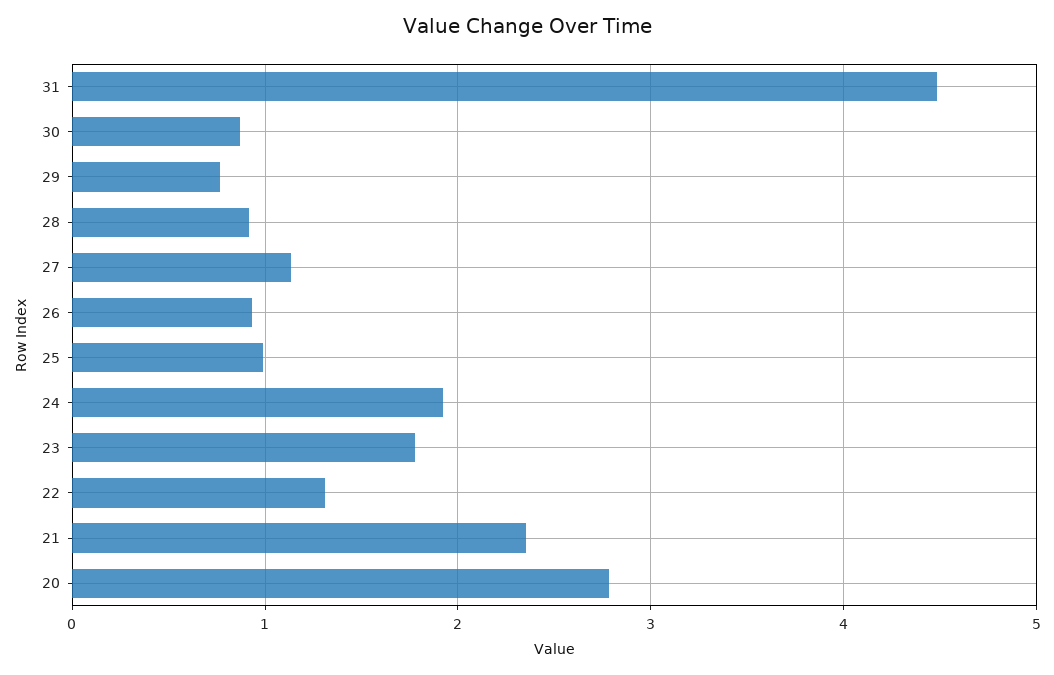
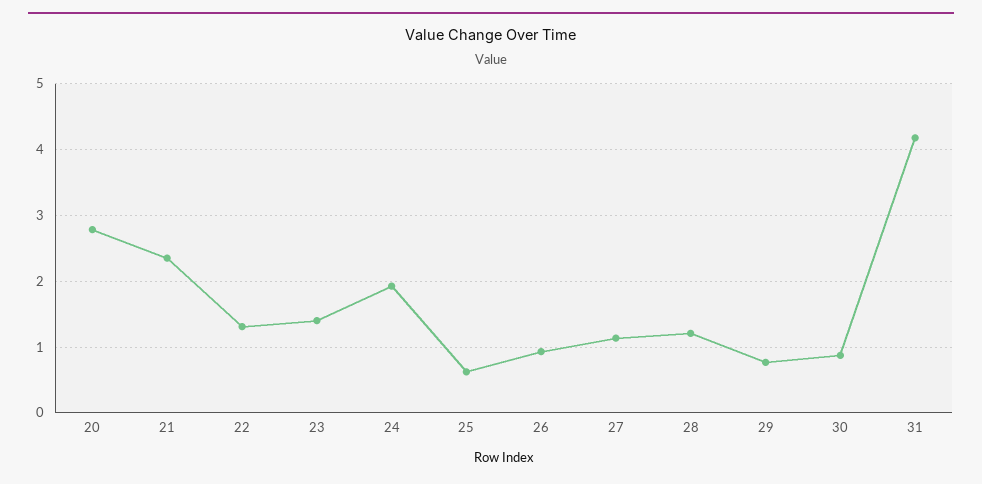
  {
-   "31": 4.5,
+   "31": 4.2,
    "30": 0.9,
    "29": 0.8,
-   "28": 0.9,
+   "28": 1.2,
    "27": 1.1,
    "26": 0.9,
-   "25": 1,
+   "25": 0.6,
    "24": 1.9,
-   "23": 1.8,
+   "23": 1.4,
    "22": 1.3,
    "21": 2.4,
    "20": 2.8
  }

